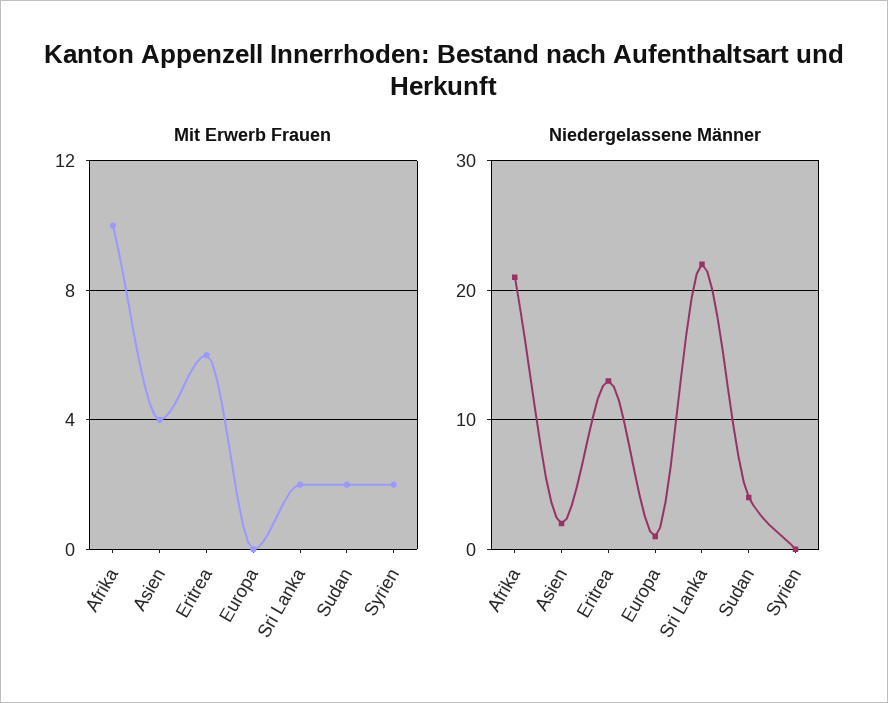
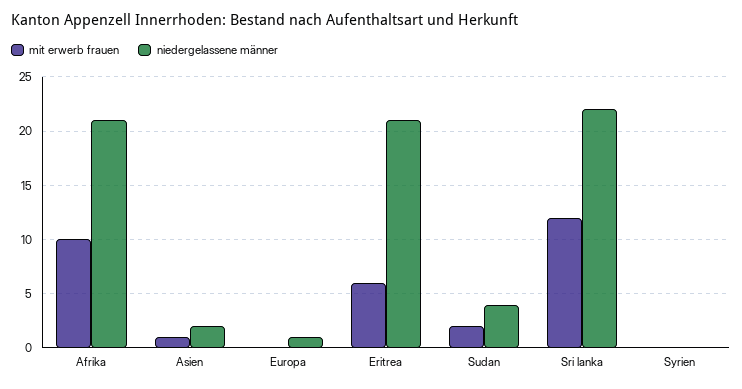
  {
    "Mit Erwerb Frauen": {
      "Afrika": 10,
-     "Asien": 4,
+     "Asien": 1,
      "Eritrea": 6,
      "Europa": 0,
-     "Sri Lanka": 2,
+     "Sri Lanka": 12,
      "Sudan": 2,
-     "Syrien": 2
+     "Syrien": 0
    },
    "Niedergelassene Männer": {
      "Afrika": 21,
      "Asien": 2,
-     "Eritrea": 13,
+     "Eritrea": 21,
      "Europa": 1,
      "Sri Lanka": 22,
      "Sudan": 4,
      "Syrien": 0
    }
  }

